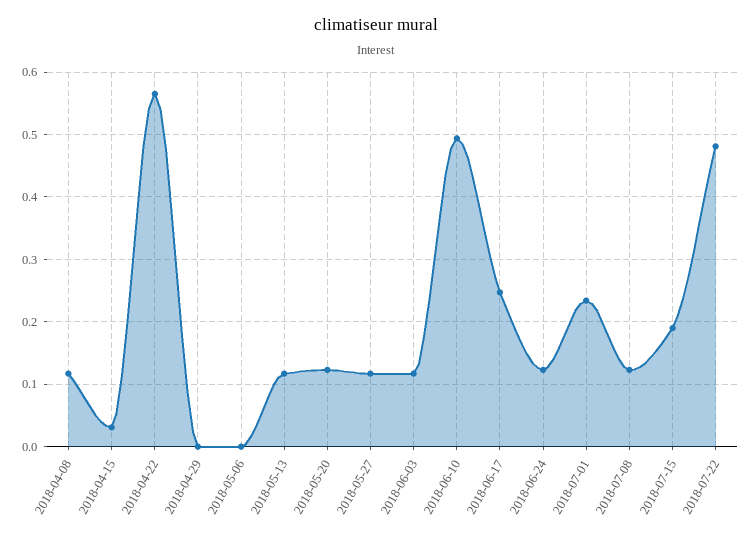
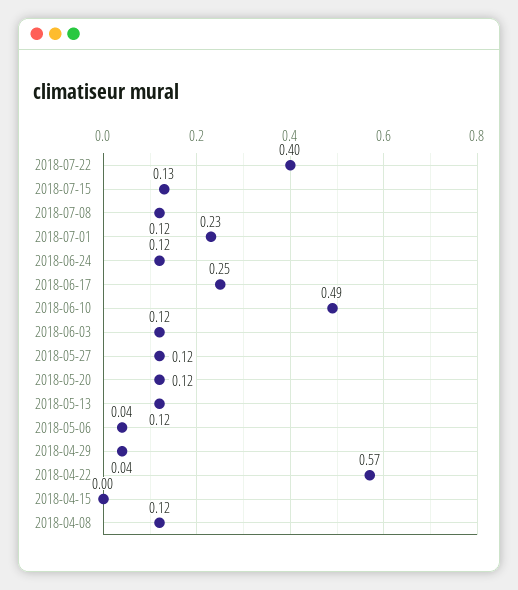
  {
    "2018-04-08": 0.12,
-   "2018-04-15": 0.03,
+   "2018-04-15": 0,
    "2018-04-22": 0.57,
-   "2018-04-29": 0,
+   "2018-04-29": 0.04,
-   "2018-05-06": 0,
+   "2018-05-06": 0.04,
    "2018-05-13": 0.12,
    "2018-05-20": 0.12,
    "2018-05-27": 0.12,
    "2018-06-03": 0.12,
    "2018-06-10": 0.49,
    "2018-06-17": 0.25,
    "2018-06-24": 0.12,
    "2018-07-01": 0.23,
    "2018-07-08": 0.12,
-   "2018-07-15": 0.19,
+   "2018-07-15": 0.13,
-   "2018-07-22": 0.48
+   "2018-07-22": 0.4
  }

